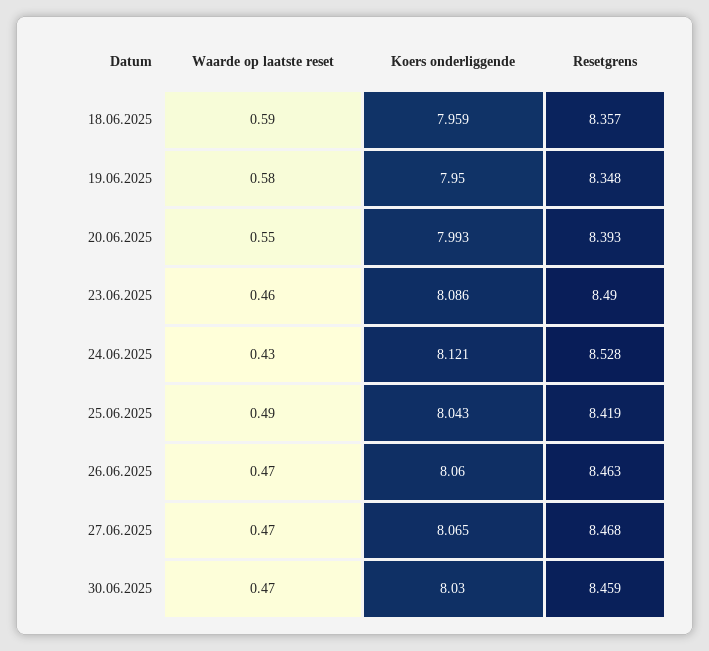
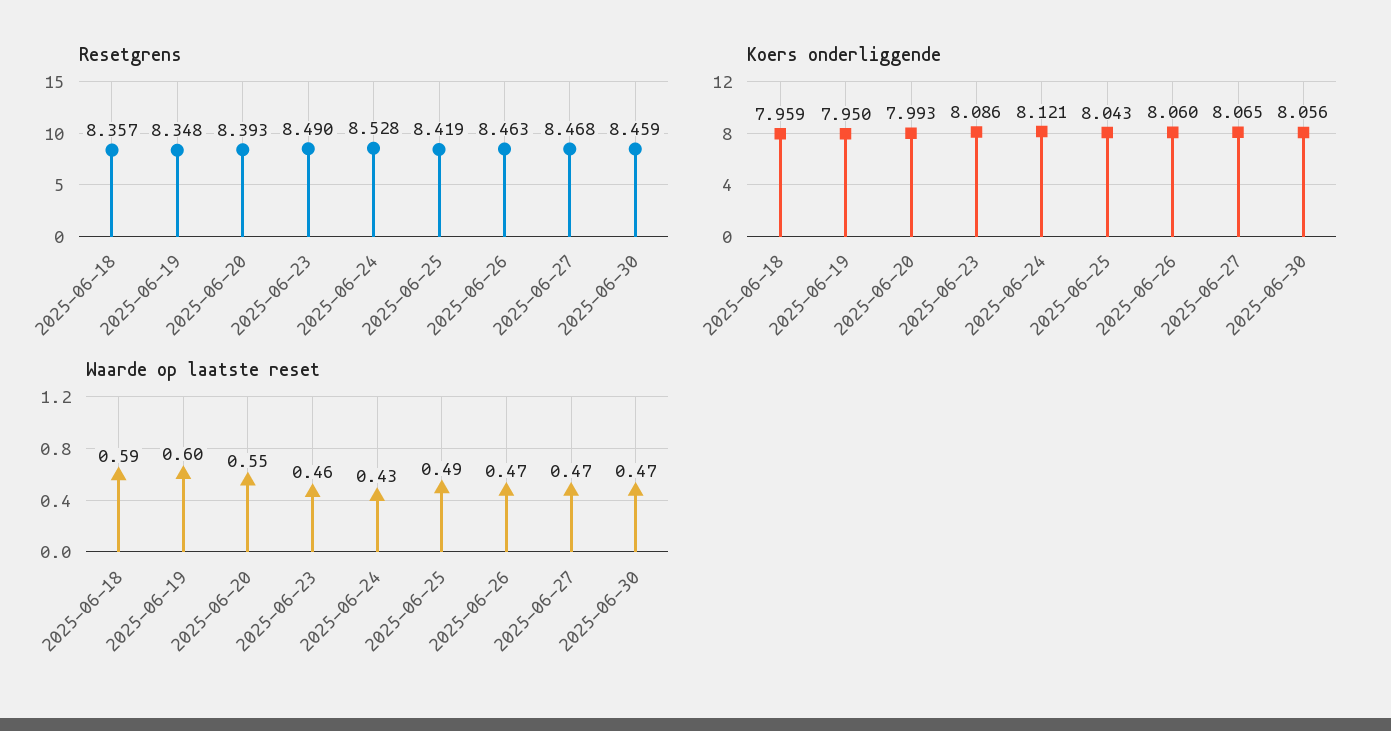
  {
    "Waarde op laatste reset": {
      "18.06.2025": 0.59,
-     "19.06.2025": 0.58,
+     "19.06.2025": 0.6,
      "20.06.2025": 0.55,
      "23.06.2025": 0.46,
      "24.06.2025": 0.43,
      "25.06.2025": 0.49,
      "26.06.2025": 0.47,
      "27.06.2025": 0.47,
      "30.06.2025": 0.47
    },
    "Koers onderliggende": {
      "18.06.2025": 7.959,
      "19.06.2025": 7.95,
      "20.06.2025": 7.993,
      "23.06.2025": 8.086,
      "24.06.2025": 8.121,
      "25.06.2025": 8.043,
      "26.06.2025": 8.06,
      "27.06.2025": 8.065,
-     "30.06.2025": 8.03
+     "30.06.2025": 8.056
    },
    "Resetgrens": {
      "18.06.2025": 8.357,
      "19.06.2025": 8.348,
      "20.06.2025": 8.393,
      "23.06.2025": 8.49,
      "24.06.2025": 8.528,
      "25.06.2025": 8.419,
      "26.06.2025": 8.463,
      "27.06.2025": 8.468,
      "30.06.2025": 8.459
    }
  }

